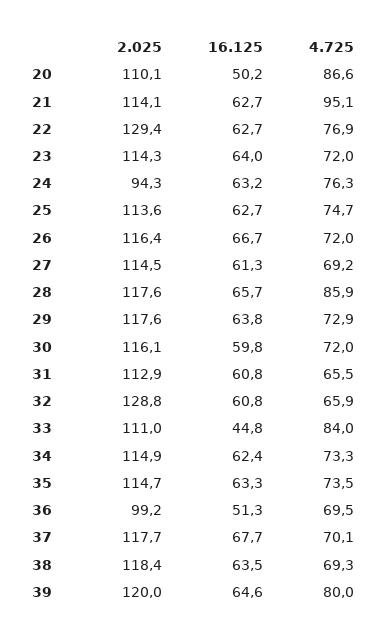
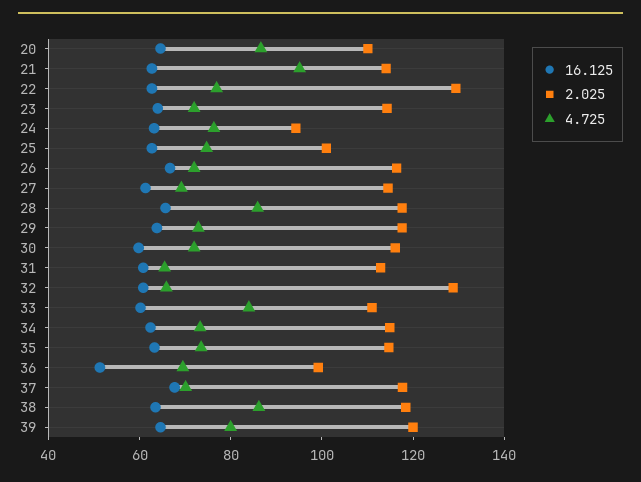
  {
    "2.025": {
      "20": 110.1,
      "21": 114.1,
      "22": 129.4,
      "23": 114.3,
      "24": 94.3,
-     "25": 113.6,
+     "25": 100,
      "26": 116.4,
      "27": 114.5,
      "28": 117.6,
      "29": 117.6,
      "30": 116.1,
      "31": 112.9,
      "32": 128.8,
      "33": 111,
      "34": 114.9,
      "35": 114.7,
      "36": 99.2,
      "37": 117.7,
      "38": 118.4,
      "39": 120
    },
    "16.125": {
-     "20": 50.2,
+     "20": 65,
      "21": 62.7,
      "22": 62.7,
      "23": 64,
      "24": 63.2,
      "25": 62.7,
      "26": 66.7,
      "27": 61.3,
      "28": 65.7,
      "29": 63.8,
      "30": 59.8,
      "31": 60.8,
      "32": 60.8,
-     "33": 44.8,
+     "33": 60,
      "34": 62.4,
      "35": 63.3,
      "36": 51.3,
      "37": 67.7,
      "38": 63.5,
      "39": 64.6
    },
    "4.725": {
      "20": 86.6,
      "21": 95.1,
      "22": 76.9,
      "23": 72,
      "24": 76.3,
      "25": 74.7,
      "26": 72,
      "27": 69.2,
      "28": 85.9,
      "29": 72.9,
      "30": 72,
      "31": 65.5,
      "32": 65.9,
      "33": 84,
      "34": 73.3,
      "35": 73.5,
      "36": 69.5,
      "37": 70.1,
-     "38": 69.3,
+     "38": 85,
      "39": 80
    }
  }

